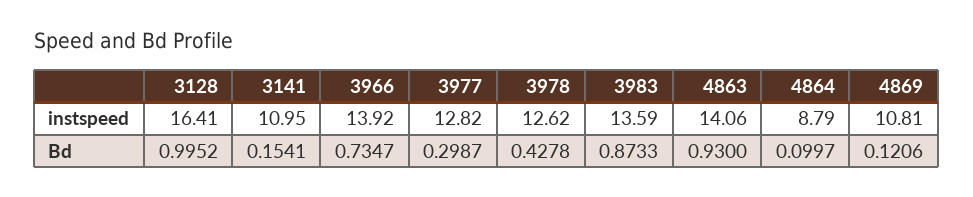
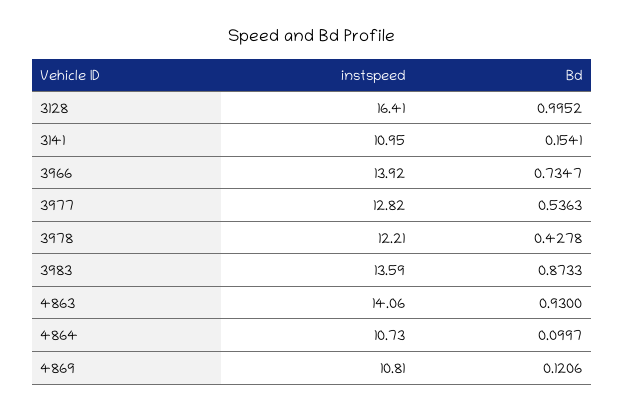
  {
    "3128": {
      "instspeed": 16.41,
      "Bd": 0.9952
    },
    "3141": {
      "instspeed": 10.95,
      "Bd": 0.1541
    },
    "3966": {
      "instspeed": 13.92,
      "Bd": 0.7347
    },
    "3977": {
      "instspeed": 12.82,
-     "Bd": 0.2987
+     "Bd": 0.5363
    },
    "3978": {
-     "instspeed": 12.62,
+     "instspeed": 12.21,
      "Bd": 0.4278
    },
    "3983": {
      "instspeed": 13.59,
      "Bd": 0.8733
    },
    "4863": {
      "instspeed": 14.06,
      "Bd": 0.93
    },
    "4864": {
-     "instspeed": 8.79,
+     "instspeed": 10.73,
      "Bd": 0.0997
    },
    "4869": {
      "instspeed": 10.81,
      "Bd": 0.1206
    }
  }

